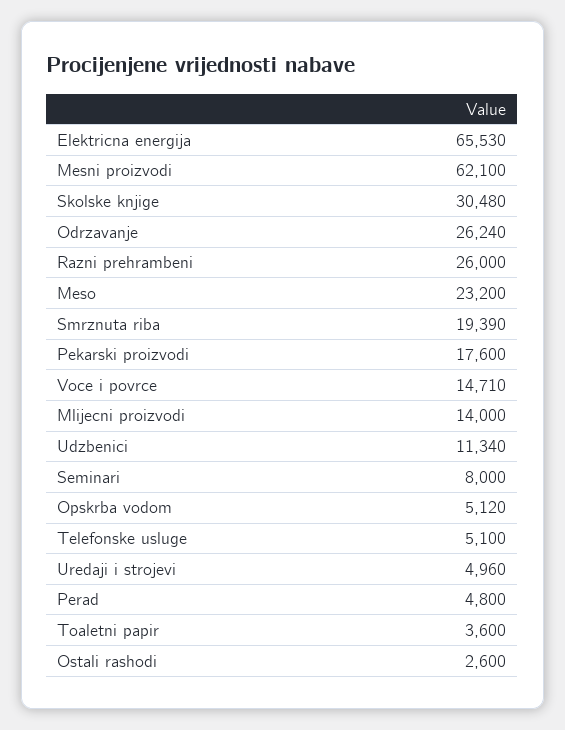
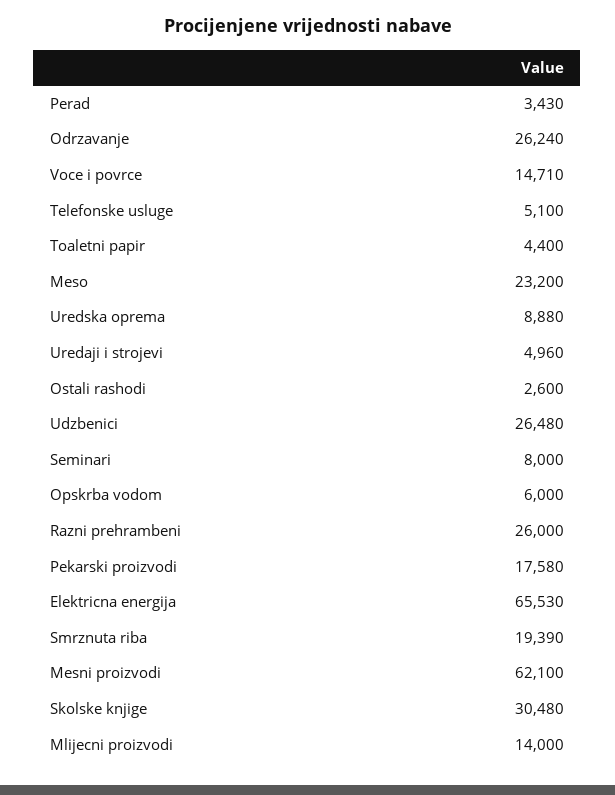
  {
    "Elektricna energija": 65530,
    "Mesni proizvodi": 62100,
    "Skolske knjige": 30480,
    "Odrzavanje": 26240,
    "Razni prehrambeni": 26000,
    "Meso": 23200,
    "Smrznuta riba": 19390,
-   "Pekarski proizvodi": 17600,
+   "Pekarski proizvodi": 17580,
    "Voce i povrce": 14710,
    "Mlijecni proizvodi": 14000,
-   "Udzbenici": 11340,
+   "Udzbenici": 26480,
    "Seminari": 8000,
-   "Opskrba vodom": 5120,
+   "Opskrba vodom": 6000,
    "Telefonske usluge": 5100,
    "Uredaji i strojevi": 4960,
-   "Perad": 4800,
+   "Perad": 3430,
-   "Toaletni papir": 3600,
+   "Toaletni papir": 4400,
-   "Ostali rashodi": 2600
+   "Ostali rashodi": 2600,
+   "Uredska oprema": 8880
  }

